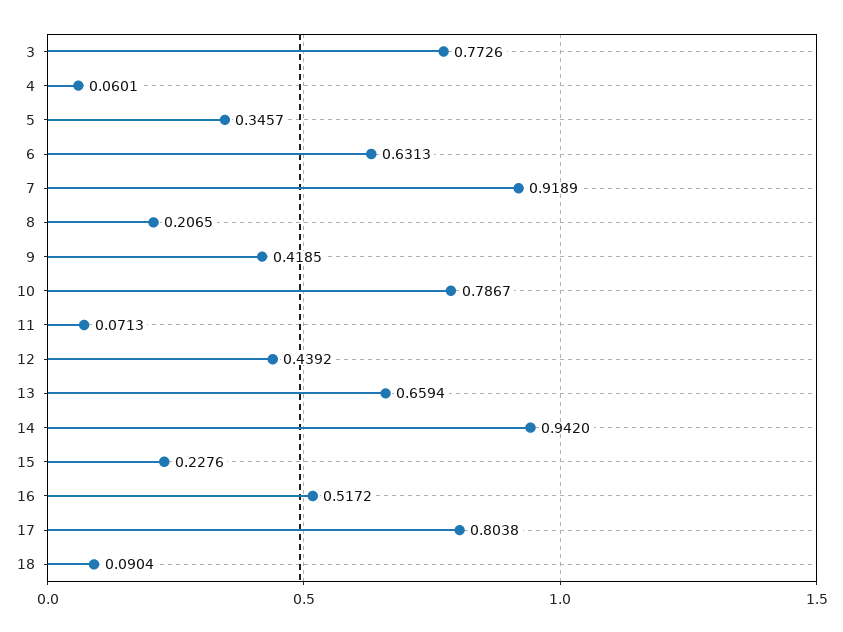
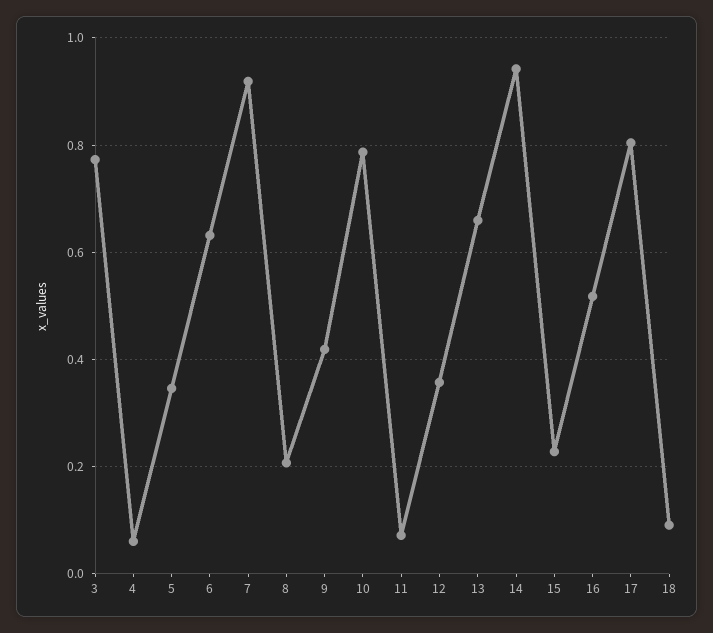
  {
    "3": 0.7726,
    "4": 0.0601,
    "5": 0.3457,
    "6": 0.6313,
    "7": 0.9189,
    "8": 0.2065,
    "9": 0.4185,
    "10": 0.7867,
    "11": 0.0713,
-   "12": 0.4392,
+   "12": 0.36,
    "13": 0.6594,
    "14": 0.942,
    "15": 0.2276,
    "16": 0.5172,
    "17": 0.8038,
    "18": 0.0904
  }

